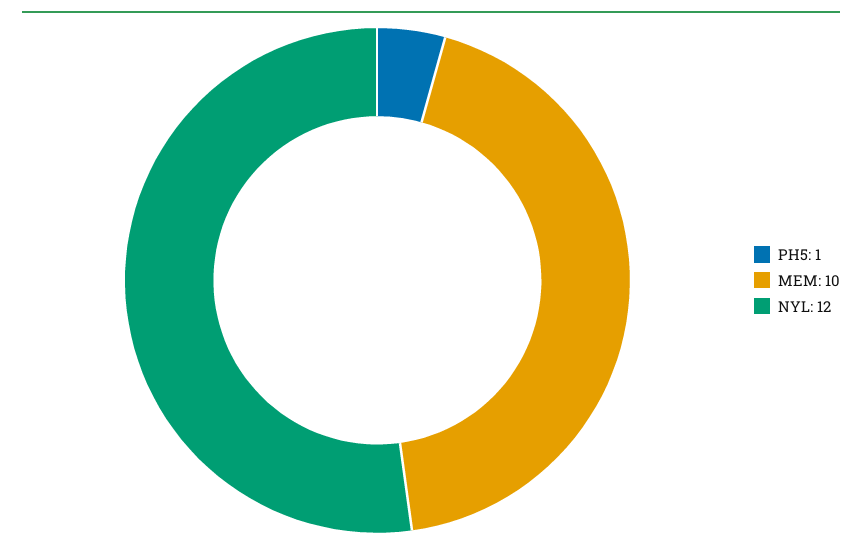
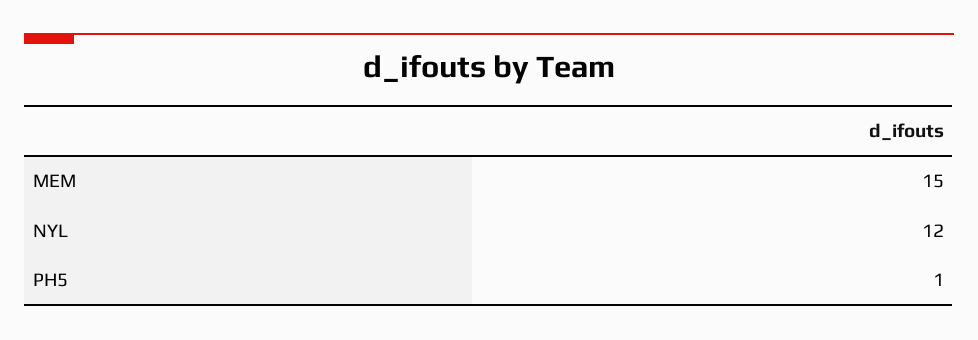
  {
    "PH5": 1,
-   "MEM": 10,
+   "MEM": 15,
    "NYL": 12
  }

